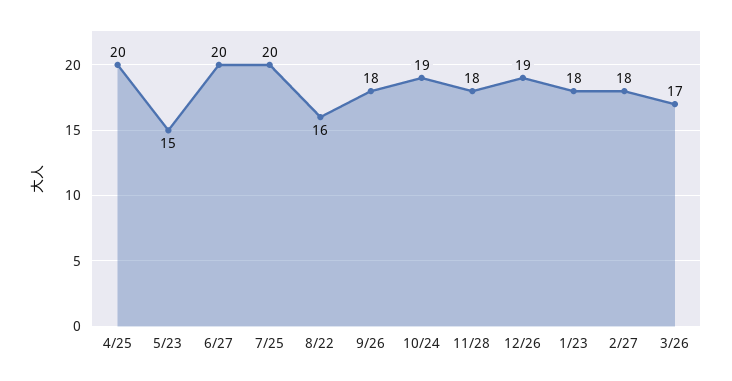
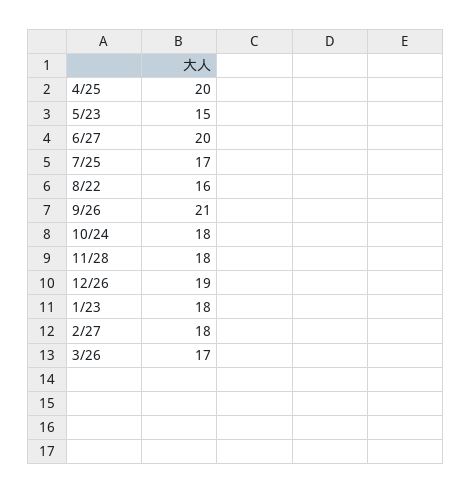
  {
    "4/25": 20,
    "5/23": 15,
    "6/27": 20,
-   "7/25": 20,
+   "7/25": 17,
    "8/22": 16,
-   "9/26": 18,
+   "9/26": 21,
-   "10/24": 19,
+   "10/24": 18,
    "11/28": 18,
    "12/26": 19,
    "1/23": 18,
    "2/27": 18,
    "3/26": 17
  }

